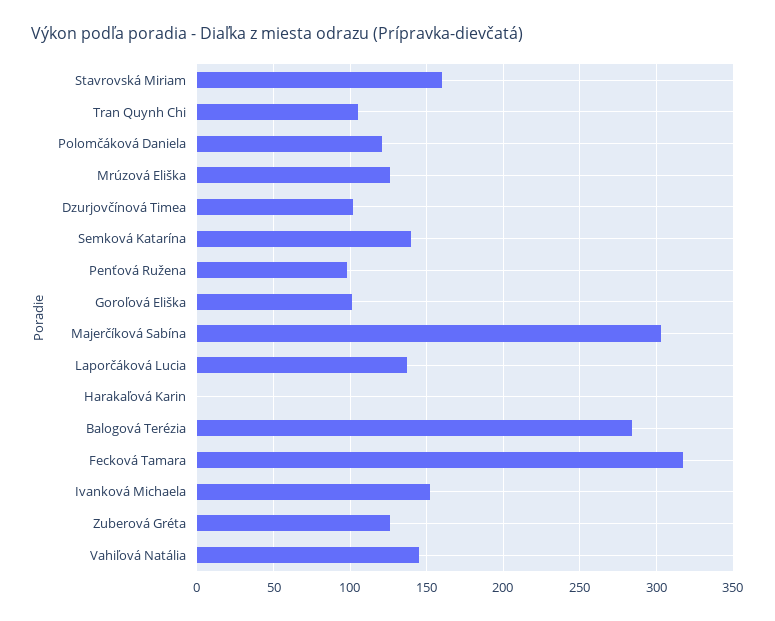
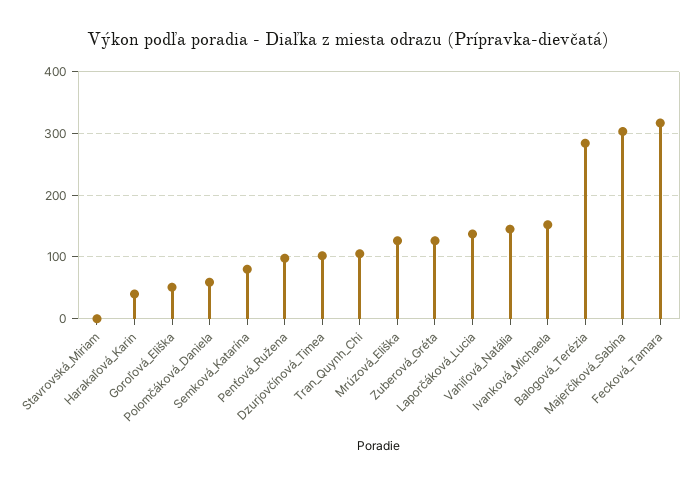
  {
-   "Stavrovská Miriam": 160,
+   "Stavrovská Miriam": 0,
    "Tran Quynh Chi": 105,
-   "Polomčáková Daniela": 120,
+   "Polomčáková Daniela": 60,
    "Mrúzová Eliška": 125,
    "Dzurjovčínová Timea": 100,
-   "Semková Katarína": 140,
+   "Semková Katarína": 80,
    "Penťová Ružena": 100,
-   "Goroľová Eliška": 100,
+   "Goroľová Eliška": 50,
    "Majerčíková Sabína": 305,
    "Laporčáková Lucia": 135,
-   "Harakaľová Karin": 0,
+   "Harakaľová Karin": 40,
    "Balogová Terézia": 285,
    "Fecková Tamara": 315,
    "Ivanková Michaela": 150,
    "Zuberová Gréta": 125,
    "Vahiľová Natália": 145
  }

